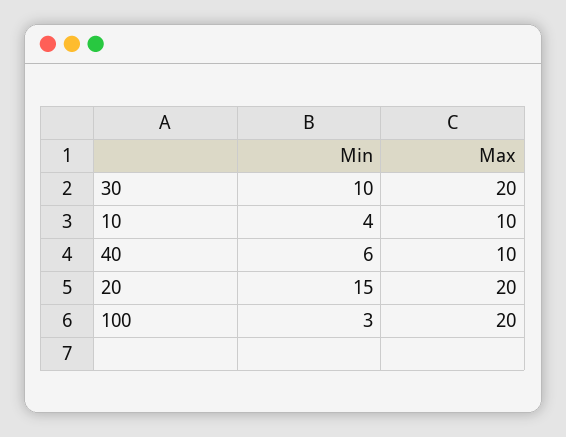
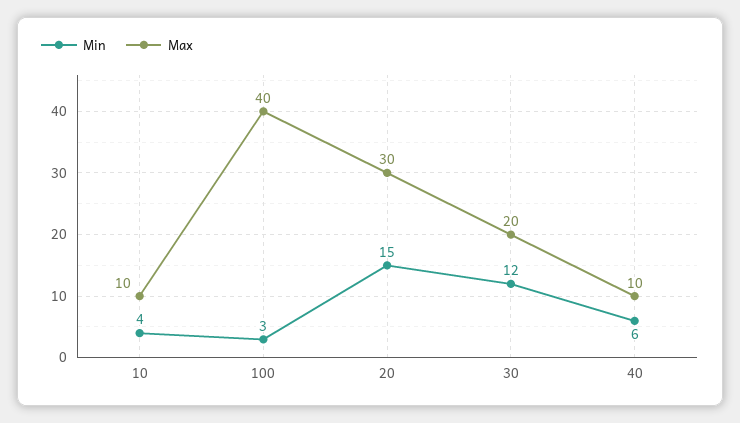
  {
    "Min": {
-     "30": 10,
+     "30": 12,
      "10": 4,
      "40": 6,
      "20": 15,
      "100": 3
    },
    "Max": {
      "30": 20,
      "10": 10,
      "40": 10,
-     "20": 20,
+     "20": 30,
-     "100": 20
+     "100": 40
    }
  }

